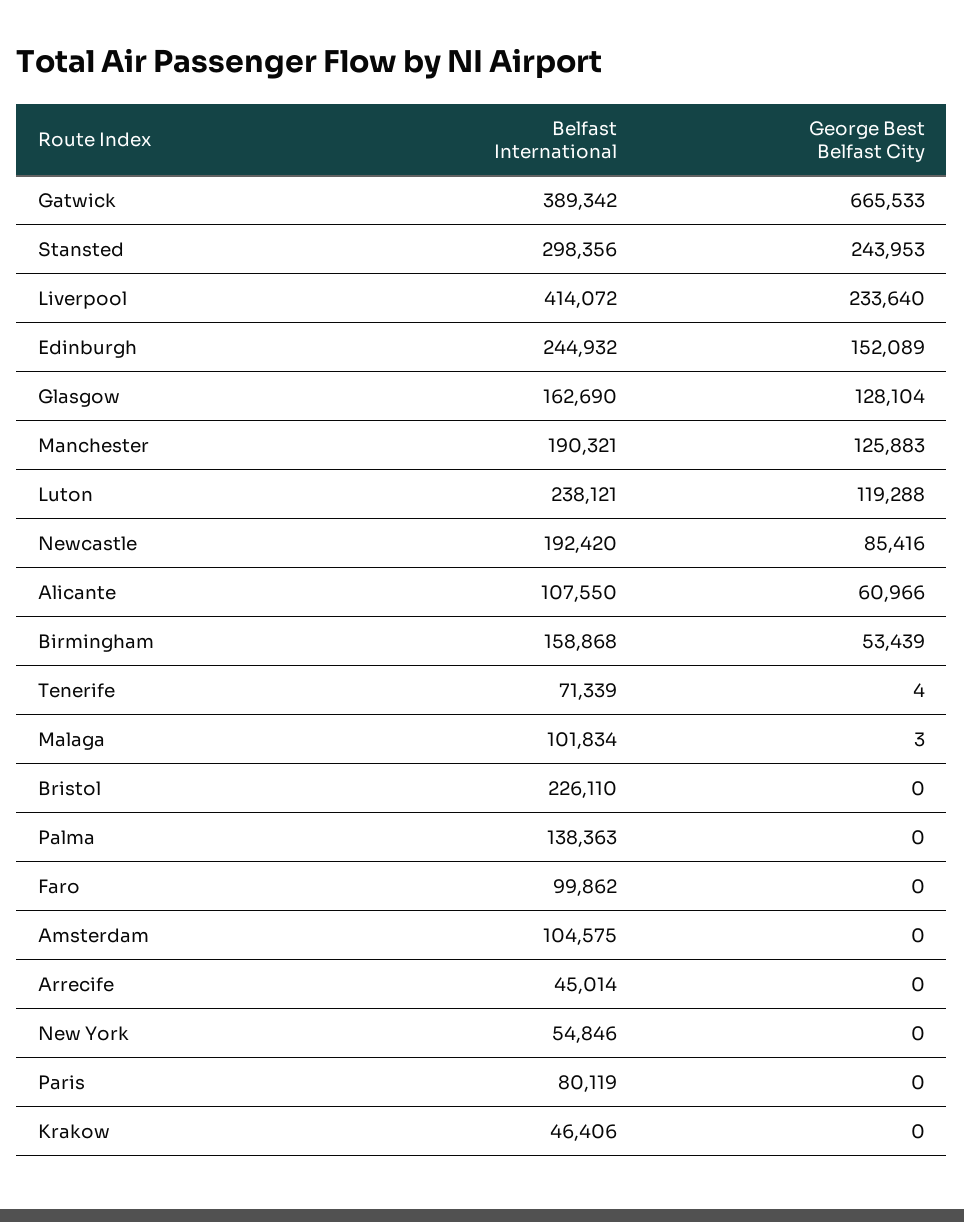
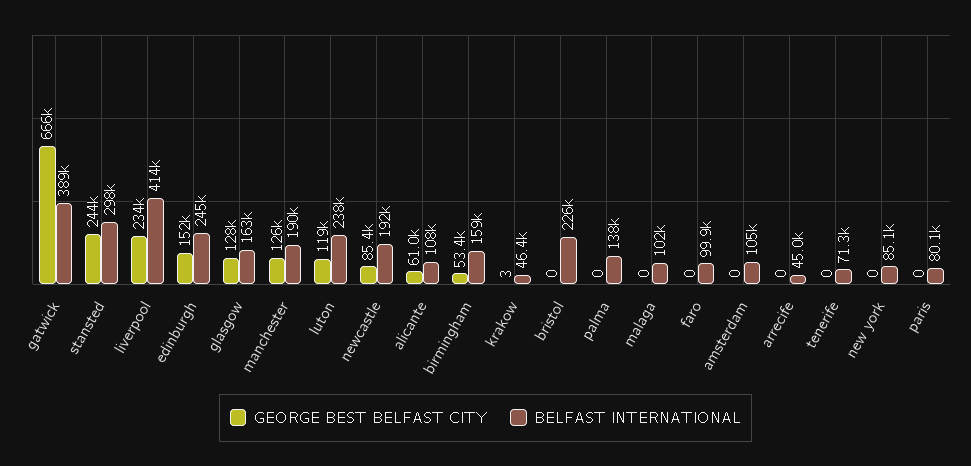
  {
    "Belfast International": {
      "Gatwick": 389342,
      "Stansted": 298356,
      "Liverpool": 414072,
      "Edinburgh": 244932,
      "Glasgow": 162690,
      "Manchester": 190321,
      "Luton": 238121,
      "Newcastle": 192420,
      "Alicante": 107550,
      "Birmingham": 158868,
      "Tenerife": 71339,
      "Malaga": 101834,
      "Bristol": 226110,
      "Palma": 138363,
      "Faro": 99862,
      "Amsterdam": 104575,
      "Arrecife": 45014,
-     "New York": 54846,
+     "New York": 85100,
      "Paris": 80119,
      "Krakow": 46406
    },
    "George Best Belfast City": {
      "Gatwick": 665533,
      "Stansted": 243953,
      "Liverpool": 233640,
      "Edinburgh": 152089,
      "Glasgow": 128104,
      "Manchester": 125883,
      "Luton": 119288,
      "Newcastle": 85416,
      "Alicante": 60966,
      "Birmingham": 53439,
-     "Tenerife": 4,
+     "Tenerife": 0,
-     "Malaga": 3,
+     "Malaga": 0,
      "Bristol": 0,
      "Palma": 0,
      "Faro": 0,
      "Amsterdam": 0,
      "Arrecife": 0,
      "New York": 0,
      "Paris": 0,
-     "Krakow": 0
+     "Krakow": 3
    }
  }

